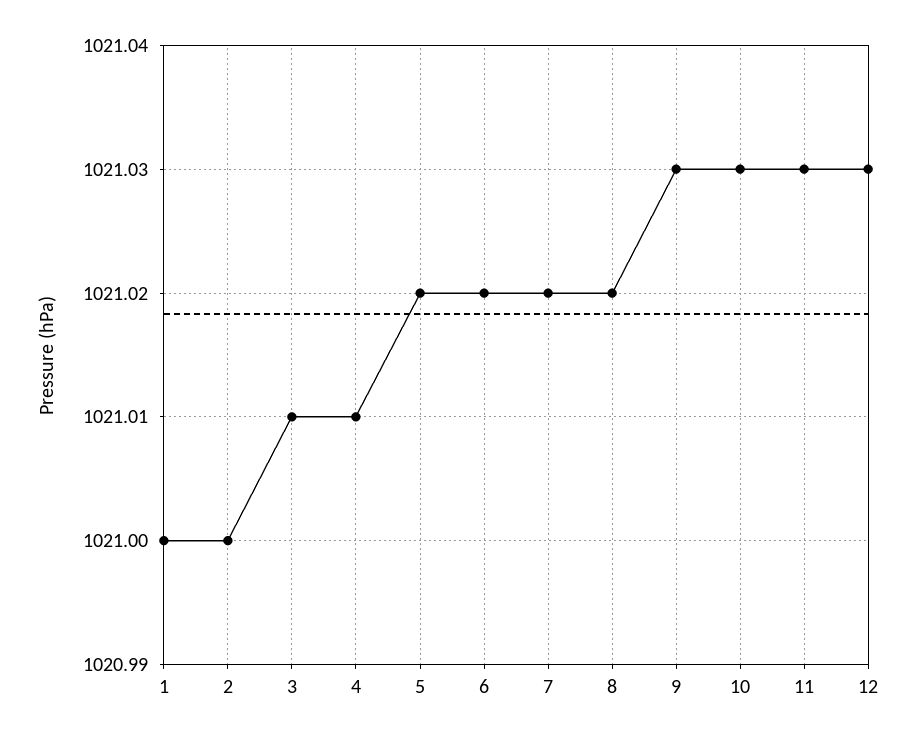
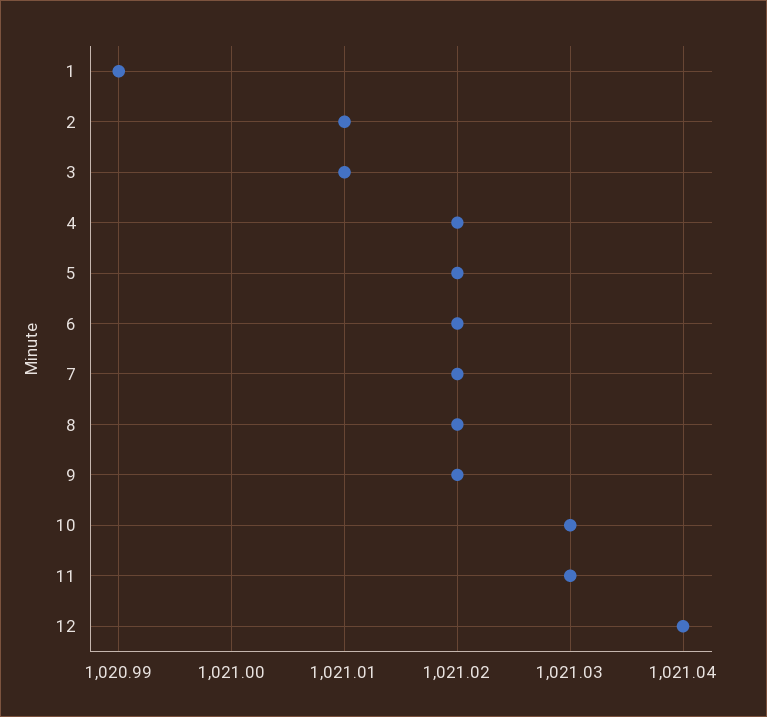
  {
-   "1": 1021,
+   "1": 1020.99,
-   "2": 1021,
+   "2": 1021.01,
    "3": 1021.01,
-   "4": 1021.01,
+   "4": 1021.02,
    "5": 1021.02,
    "6": 1021.02,
    "7": 1021.02,
    "8": 1021.02,
-   "9": 1021.03,
+   "9": 1021.02,
    "10": 1021.03,
    "11": 1021.03,
-   "12": 1021.03
+   "12": 1021.04
  }

